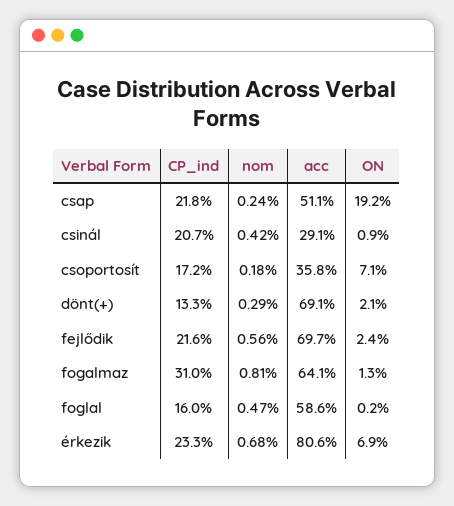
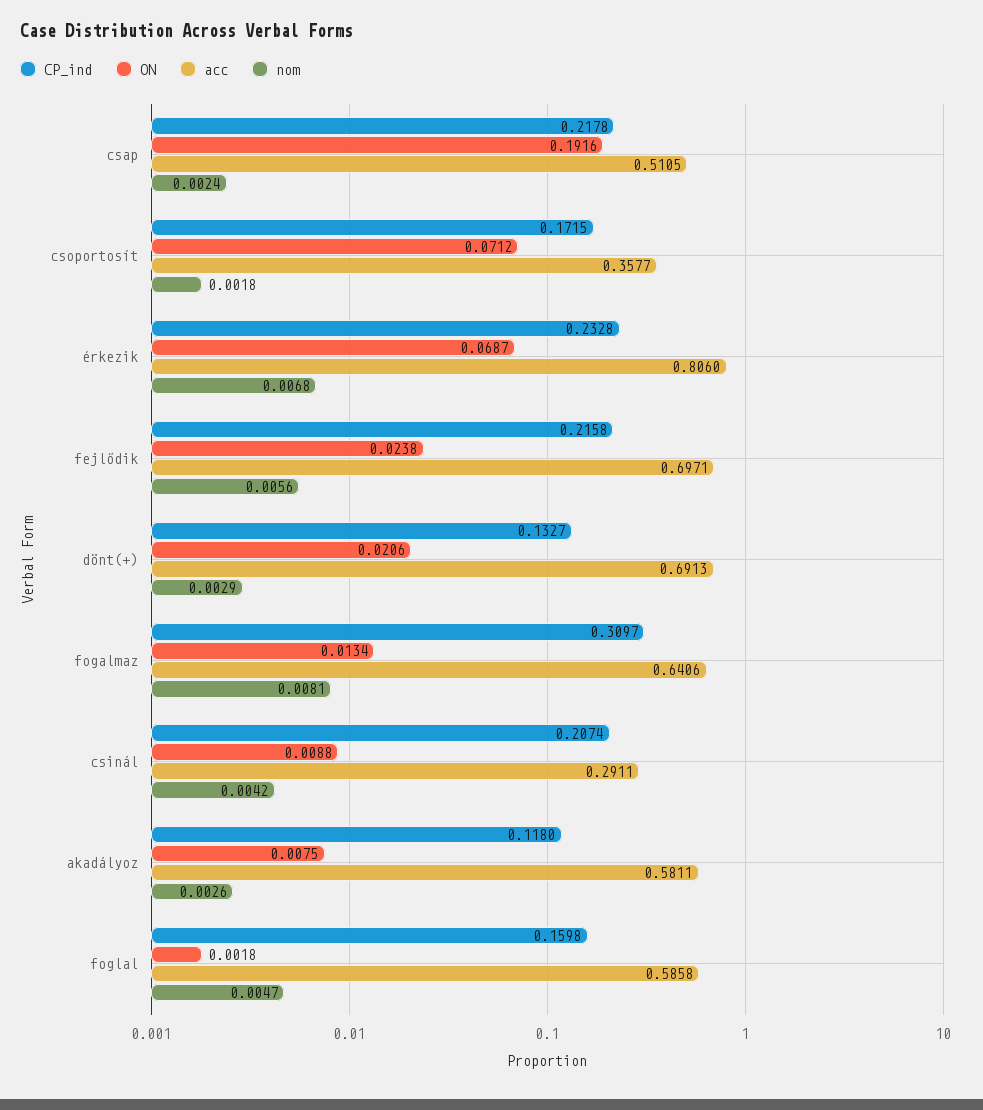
  {
    "CP_ind": {
      "csap": 0.2178,
      "csinál": 0.2074,
      "csoportosít": 0.1715,
      "dönt(+)": 0.1327,
      "fejlődik": 0.2158,
      "fogalmaz": 0.3097,
      "foglal": 0.1598,
-     "érkezik": 0.2328
+     "érkezik": 0.2328,
+     "akadályoz": 0.118
    },
    "nom": {
      "csap": 0.0024,
      "csinál": 0.0042,
      "csoportosít": 0.0018,
      "dönt(+)": 0.0029,
      "fejlődik": 0.0056,
      "fogalmaz": 0.0081,
      "foglal": 0.0047,
-     "érkezik": 0.0068
+     "érkezik": 0.0068,
+     "akadályoz": 0.0026
    },
    "acc": {
      "csap": 0.5105,
      "csinál": 0.2911,
      "csoportosít": 0.3577,
      "dönt(+)": 0.6913,
      "fejlődik": 0.6971,
      "fogalmaz": 0.6406,
      "foglal": 0.5858,
-     "érkezik": 0.806
+     "érkezik": 0.806,
+     "akadályoz": 0.5811
    },
    "ON": {
      "csap": 0.1916,
      "csinál": 0.0088,
      "csoportosít": 0.0712,
      "dönt(+)": 0.0206,
      "fejlődik": 0.0238,
      "fogalmaz": 0.0134,
      "foglal": 0.0018,
-     "érkezik": 0.0687
+     "érkezik": 0.0687,
+     "akadályoz": 0.0075
    }
  }

